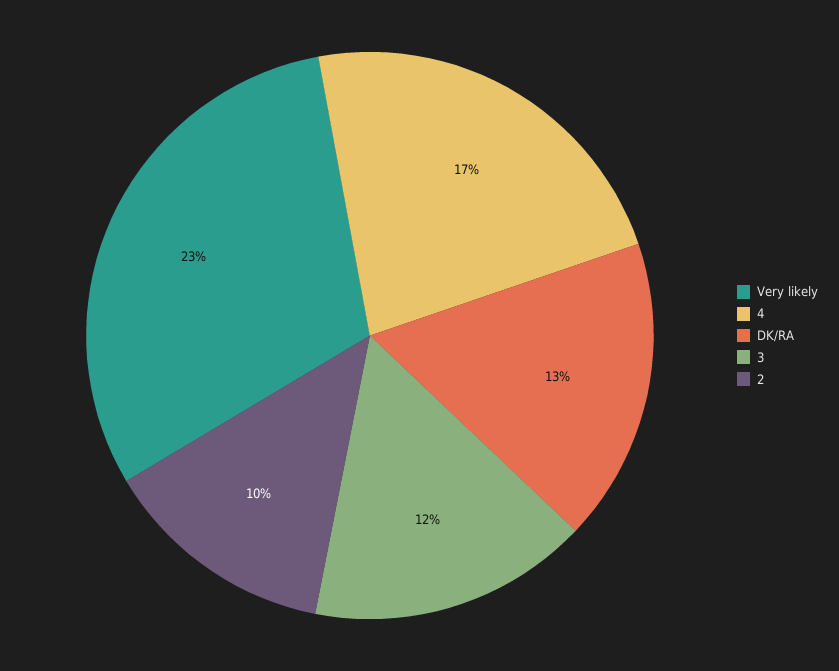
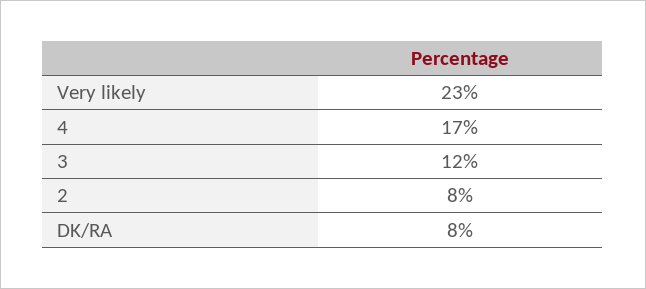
  {
    "Very likely": 23,
    "4": 17,
-   "DK/RA": 13,
+   "DK/RA": 8,
    "3": 12,
-   "2": 10
+   "2": 8
  }

